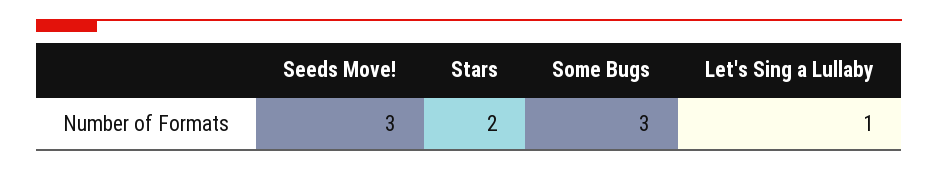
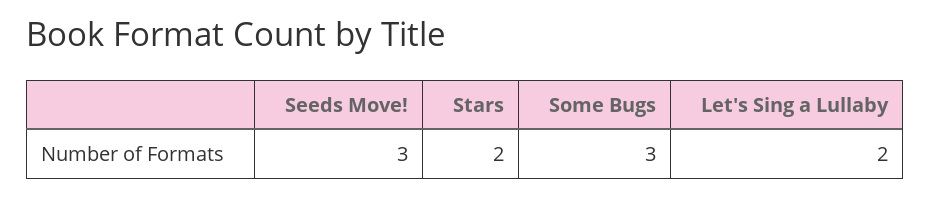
  {
    "Seeds Move!": 3,
    "Stars": 2,
    "Some Bugs": 3,
-   "Let's Sing a Lullaby": 1
+   "Let's Sing a Lullaby": 2
  }

